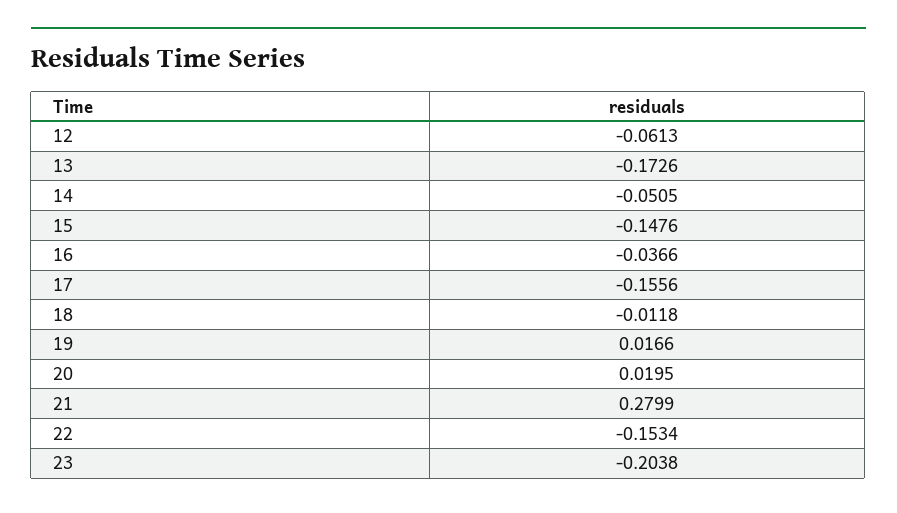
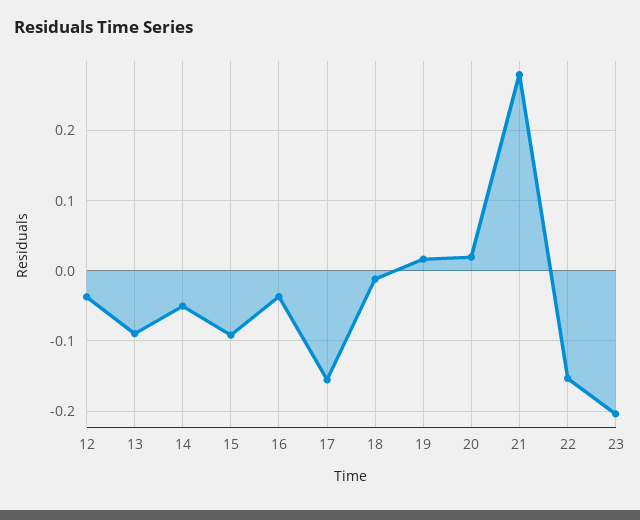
  {
-   "12": -0.0613,
+   "12": -0.04,
-   "13": -0.1726,
+   "13": -0.09,
    "14": -0.0505,
-   "15": -0.1476,
+   "15": -0.09,
    "16": -0.0366,
    "17": -0.1556,
    "18": -0.0118,
    "19": 0.0166,
    "20": 0.0195,
    "21": 0.2799,
    "22": -0.1534,
    "23": -0.2038
  }

